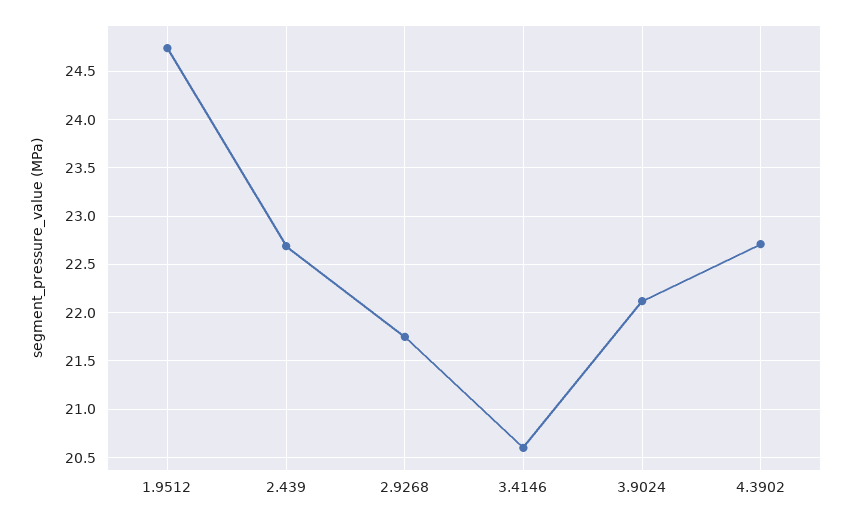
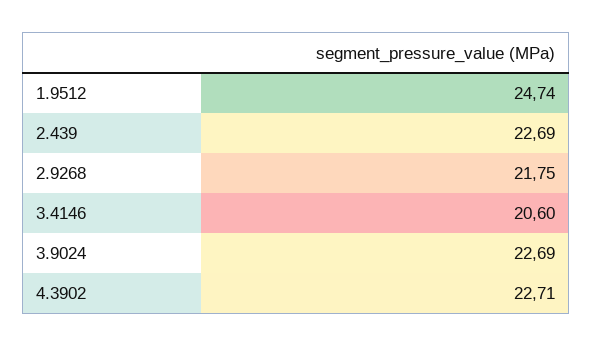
  {
    "1.9512": 24.74,
    "2.439": 22.69,
    "2.9268": 21.75,
    "3.4146": 20.6,
-   "3.9024": 22.1,
+   "3.9024": 22.69,
    "4.3902": 22.71
  }

